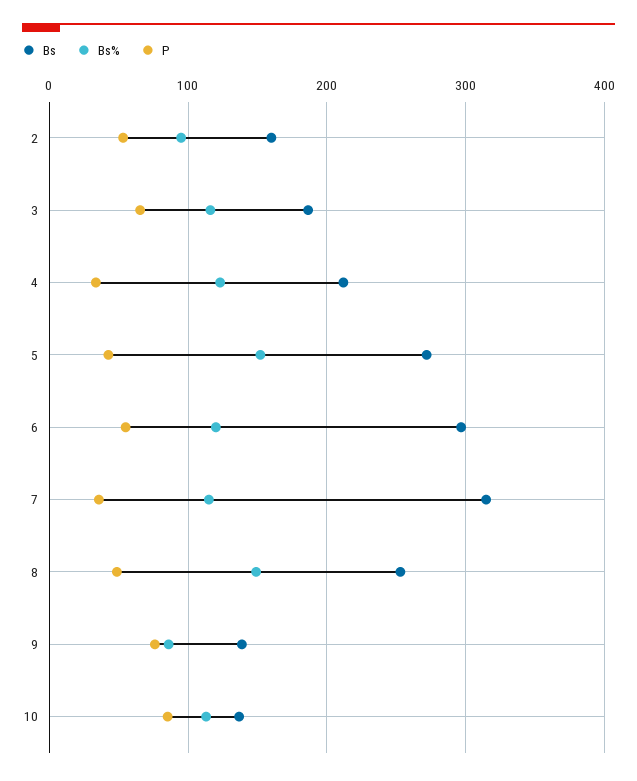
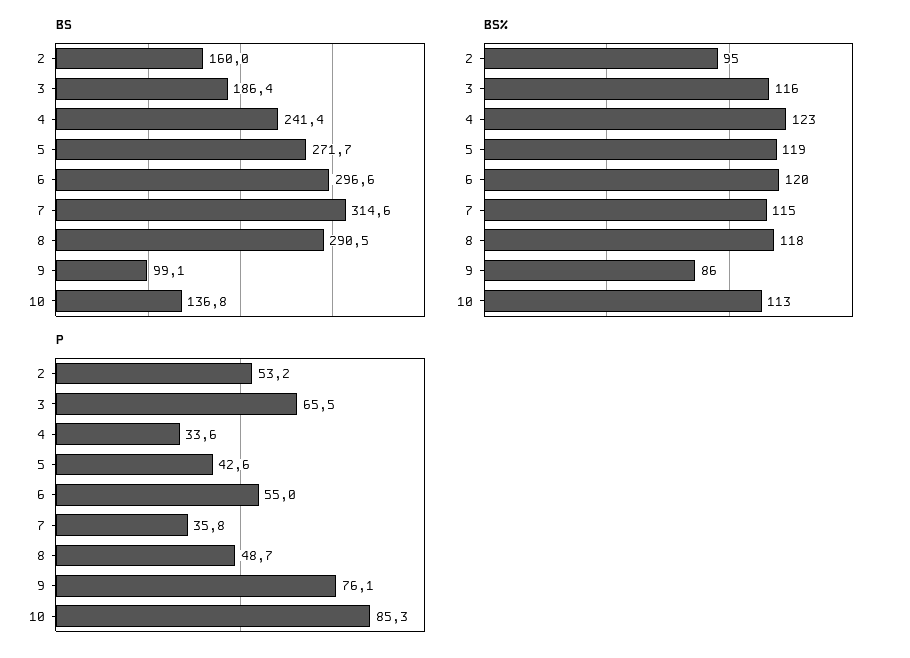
  {
    "Bs": {
      "2": 160,
      "3": 186.4,
-     "4": 210,
+     "4": 241.4,
      "5": 271.7,
      "6": 296.6,
      "7": 314.6,
-     "8": 250,
+     "8": 290.5,
-     "9": 140,
+     "9": 99.1,
      "10": 136.8
    },
    "Bs%": {
      "2": 95,
      "3": 116,
      "4": 123,
-     "5": 150,
+     "5": 119,
      "6": 120,
      "7": 115,
-     "8": 150,
+     "8": 118,
      "9": 86,
      "10": 113
    },
    "P": {
      "2": 53.2,
      "3": 65.5,
      "4": 33.6,
      "5": 42.6,
      "6": 55,
      "7": 35.8,
      "8": 48.7,
      "9": 76.1,
      "10": 85.3
    }
  }

